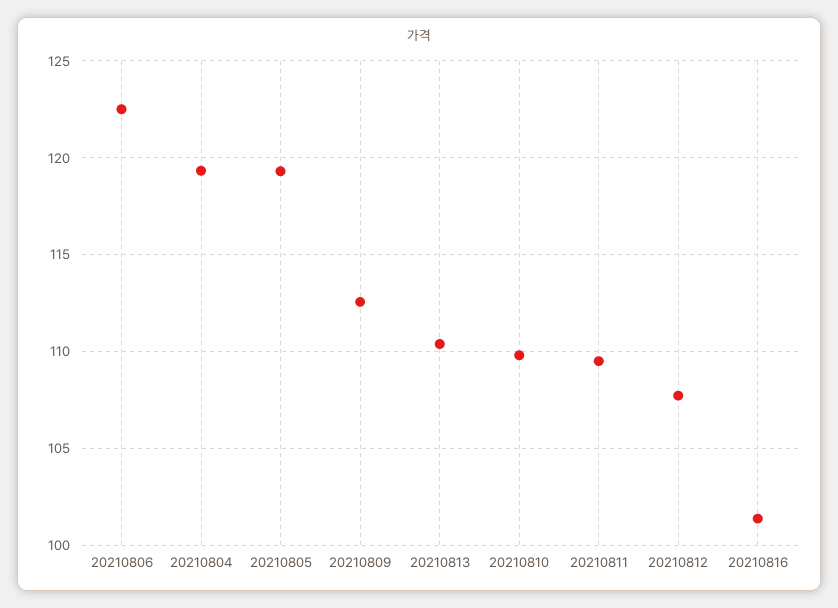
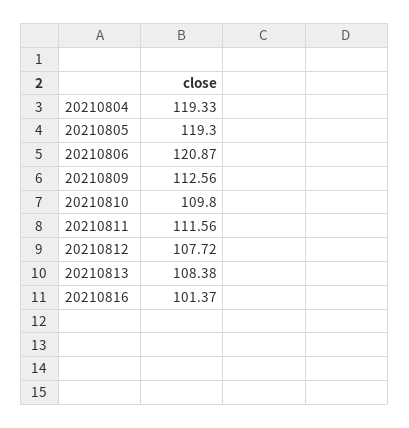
  {
-   "20210806": 122.5,
+   "20210806": 120.87,
    "20210804": 119.33,
    "20210805": 119.3,
    "20210809": 112.56,
-   "20210813": 110.5,
+   "20210813": 108.38,
    "20210810": 109.8,
-   "20210811": 109.5,
+   "20210811": 111.56,
    "20210812": 107.72,
    "20210816": 101.37
  }

